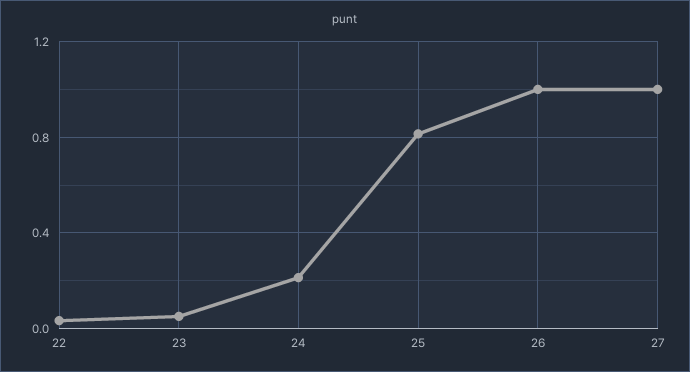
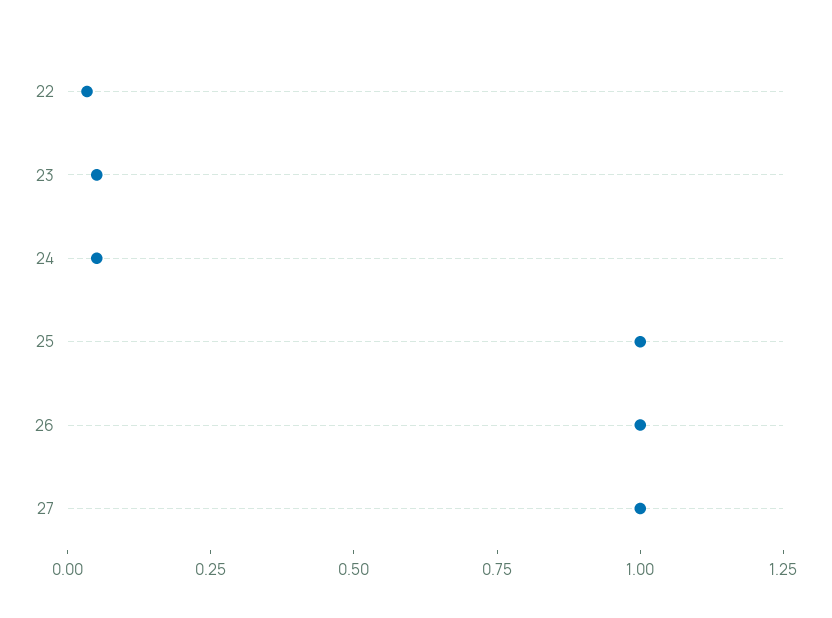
  {
    "22": 0.05,
    "23": 0.05,
-   "24": 0.2,
+   "24": 0.05,
-   "25": 0.8,
+   "25": 1,
    "26": 1,
    "27": 1
  }

